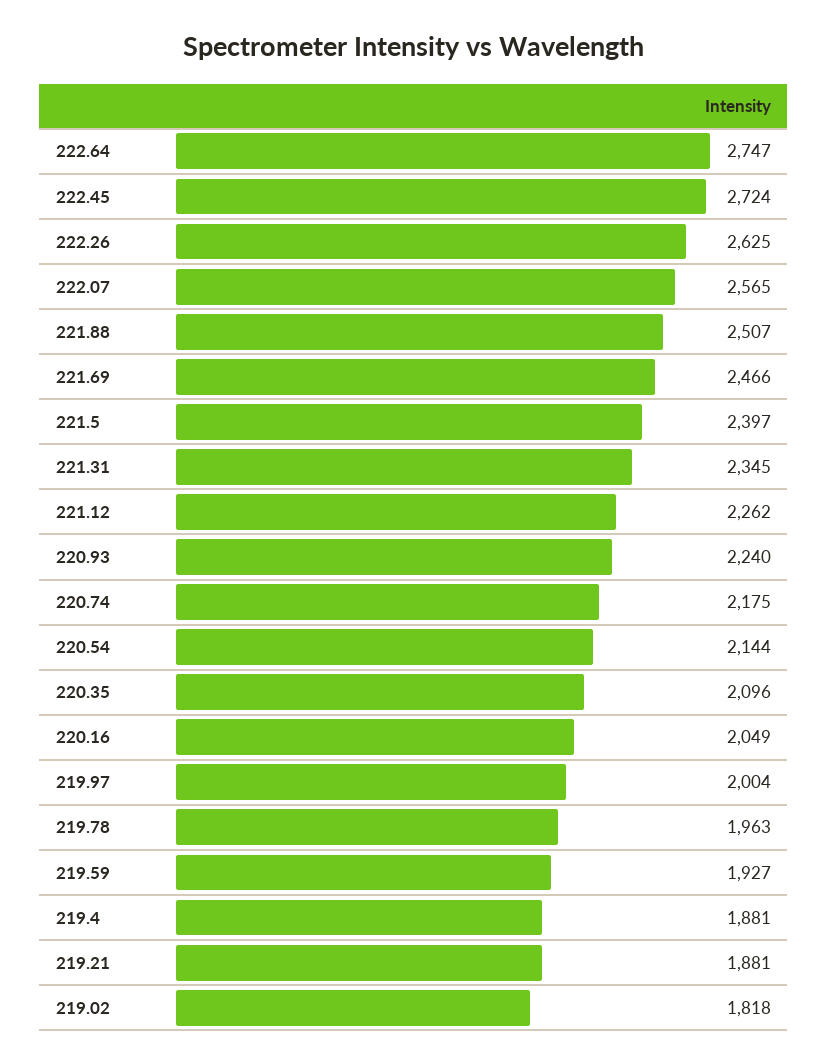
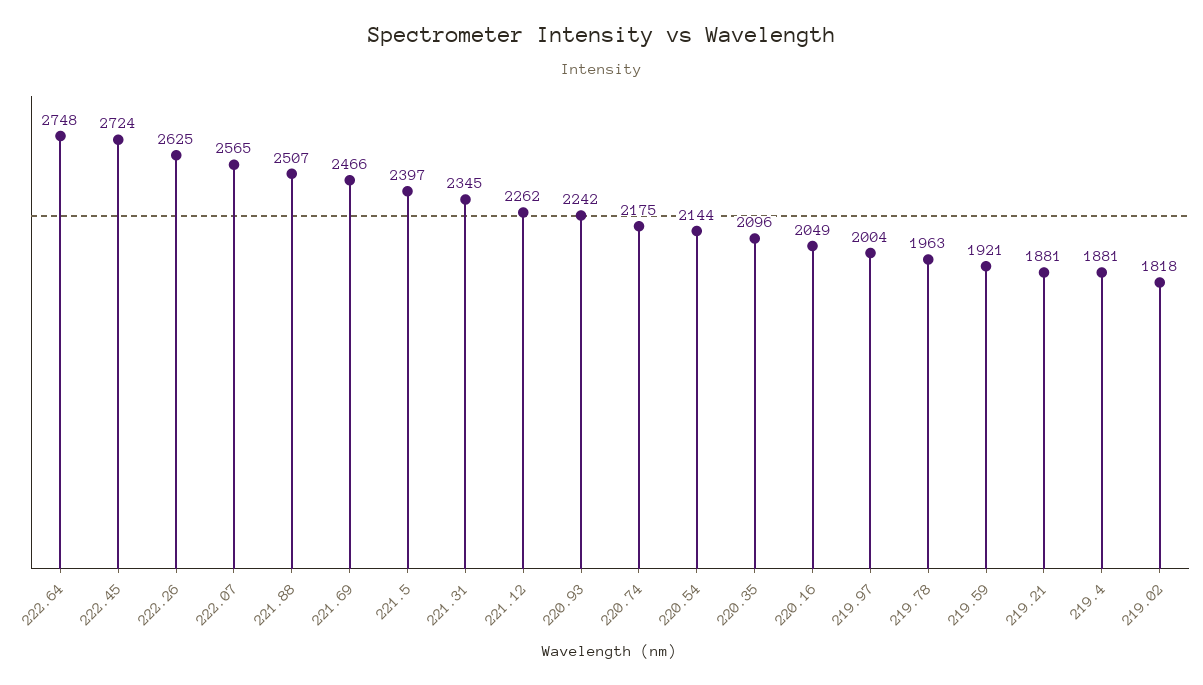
  {
-   "222.64": 2747,
+   "222.64": 2748,
    "222.45": 2724,
    "222.26": 2625,
    "222.07": 2565,
    "221.88": 2507,
    "221.69": 2466,
    "221.5": 2397,
    "221.31": 2345,
    "221.12": 2262,
-   "220.93": 2240,
+   "220.93": 2242,
    "220.74": 2175,
    "220.54": 2144,
    "220.35": 2096,
    "220.16": 2049,
    "219.97": 2004,
    "219.78": 1963,
-   "219.59": 1927,
+   "219.59": 1921,
    "219.4": 1881,
    "219.21": 1881,
    "219.02": 1818
  }

